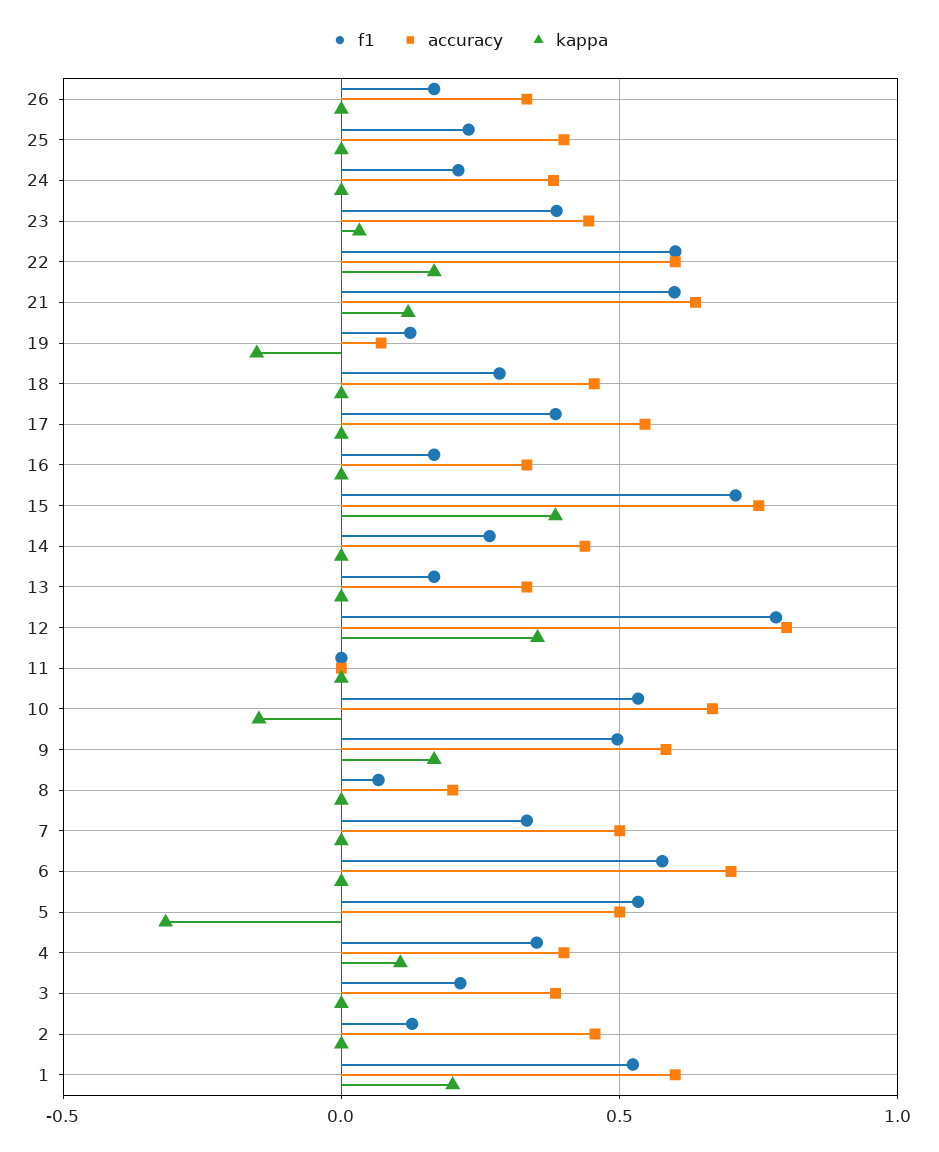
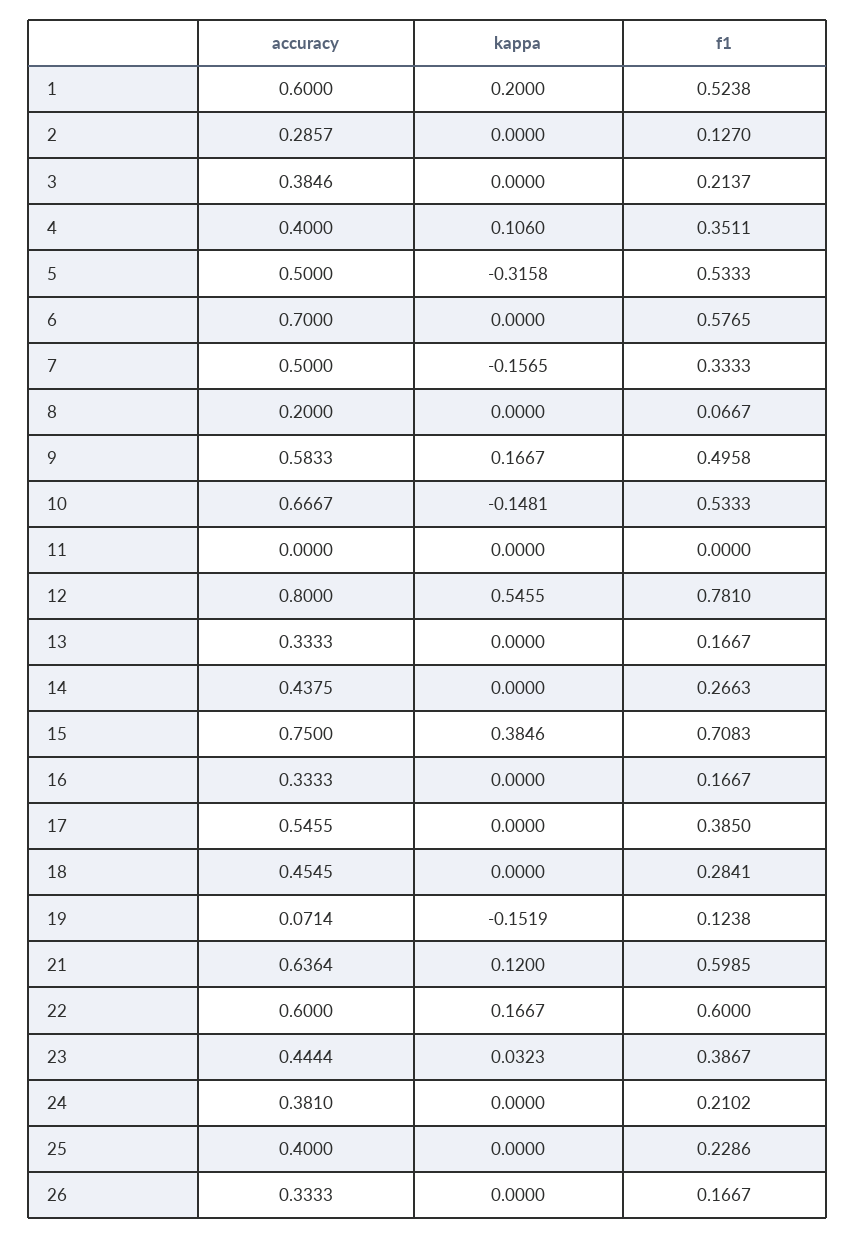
  {
    "f1": {
      "26": 0.1667,
      "25": 0.2286,
      "24": 0.2102,
      "23": 0.3867,
      "22": 0.6,
      "21": 0.5985,
      "19": 0.1238,
      "18": 0.2841,
      "17": 0.385,
      "16": 0.1667,
      "15": 0.7083,
      "14": 0.2663,
      "13": 0.1667,
      "12": 0.781,
      "11": 0,
      "10": 0.5333,
      "9": 0.4958,
      "8": 0.0667,
      "7": 0.3333,
      "6": 0.5765,
      "5": 0.5333,
      "4": 0.3511,
      "3": 0.2137,
      "2": 0.127,
      "1": 0.5238
    },
    "accuracy": {
      "26": 0.3333,
      "25": 0.4,
      "24": 0.381,
      "23": 0.4444,
      "22": 0.6,
      "21": 0.6364,
      "19": 0.0714,
      "18": 0.4545,
      "17": 0.5455,
      "16": 0.3333,
      "15": 0.75,
      "14": 0.4375,
      "13": 0.3333,
      "12": 0.8,
      "11": 0,
      "10": 0.6667,
      "9": 0.5833,
      "8": 0.2,
      "7": 0.5,
      "6": 0.7,
      "5": 0.5,
      "4": 0.4,
      "3": 0.3846,
-     "2": 0.45,
+     "2": 0.2857,
      "1": 0.6
    },
    "kappa": {
      "26": 0,
      "25": 0,
      "24": 0,
      "23": 0.0323,
      "22": 0.1667,
      "21": 0.12,
      "19": -0.1519,
      "18": 0,
      "17": 0,
      "16": 0,
      "15": 0.3846,
      "14": 0,
      "13": 0,
-     "12": 0.35,
+     "12": 0.5455,
      "11": 0,
      "10": -0.1481,
      "9": 0.1667,
      "8": 0,
-     "7": 0,
+     "7": -0.1565,
      "6": 0,
      "5": -0.3158,
      "4": 0.106,
      "3": 0,
      "2": 0,
      "1": 0.2
    }
  }

